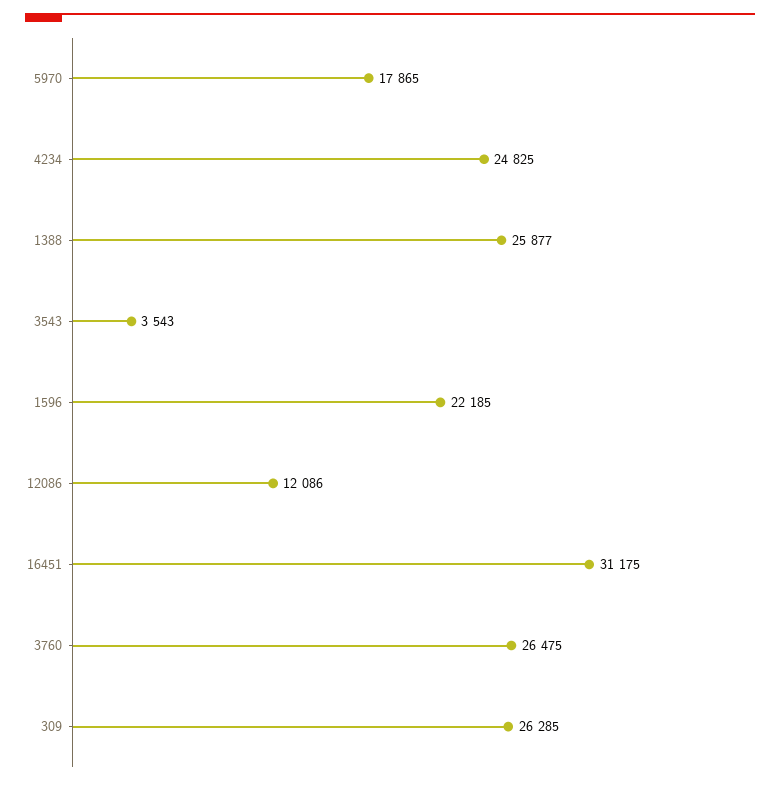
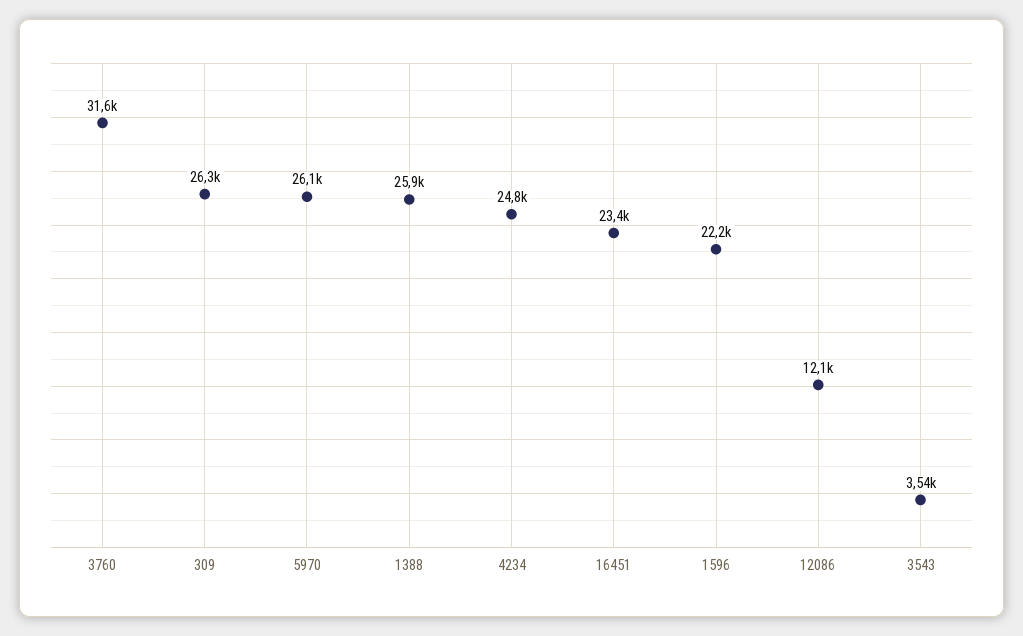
  {
-   "5970": 17865,
+   "5970": 26100,
    "4234": 24825,
    "1388": 25877,
    "3543": 3543,
    "1596": 22185,
    "12086": 12086,
-   "16451": 31175,
+   "16451": 23400,
-   "3760": 26475,
+   "3760": 31600,
    "309": 26285
  }

